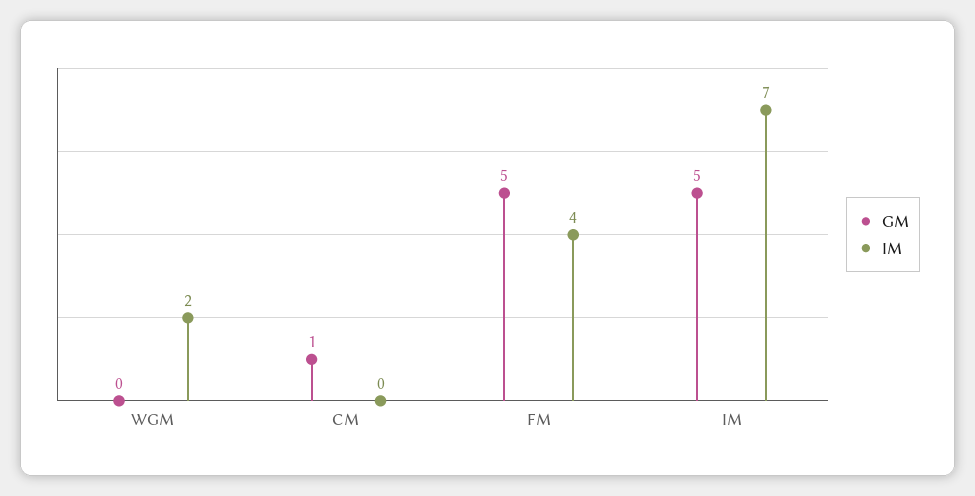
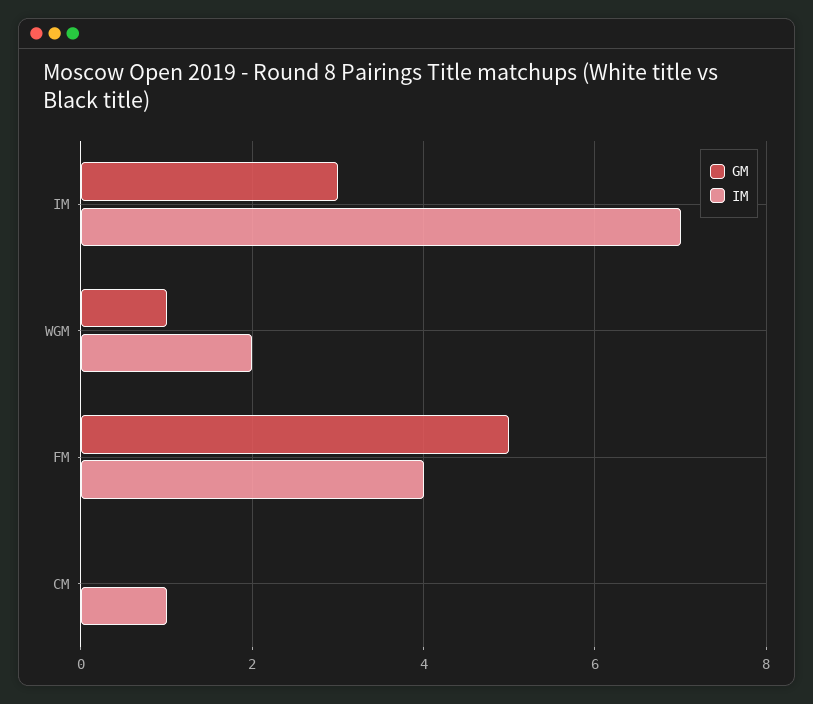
  {
    "GM": {
-     "WGM": 0,
+     "WGM": 1,
-     "CM": 1,
+     "CM": 0,
      "FM": 5,
-     "IM": 5
+     "IM": 3
    },
    "IM": {
      "WGM": 2,
-     "CM": 0,
+     "CM": 1,
      "FM": 4,
      "IM": 7
    }
  }

